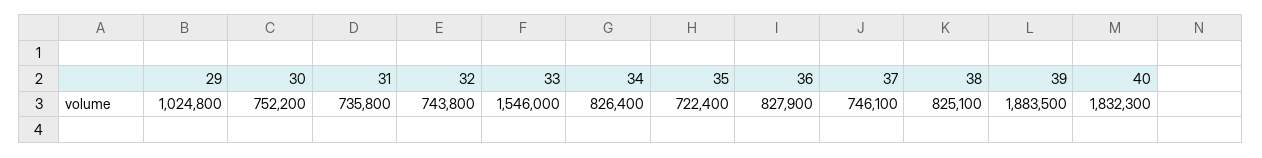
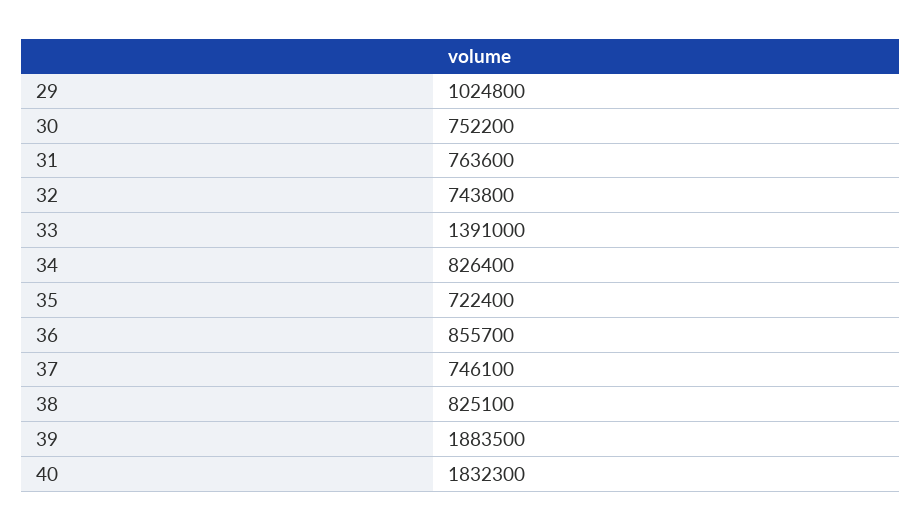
  {
    "29": 1024800,
    "30": 752200,
-   "31": 735800,
+   "31": 763600,
    "32": 743800,
-   "33": 1546000,
+   "33": 1391000,
    "34": 826400,
    "35": 722400,
-   "36": 827900,
+   "36": 855700,
    "37": 746100,
    "38": 825100,
    "39": 1883500,
    "40": 1832300
  }

